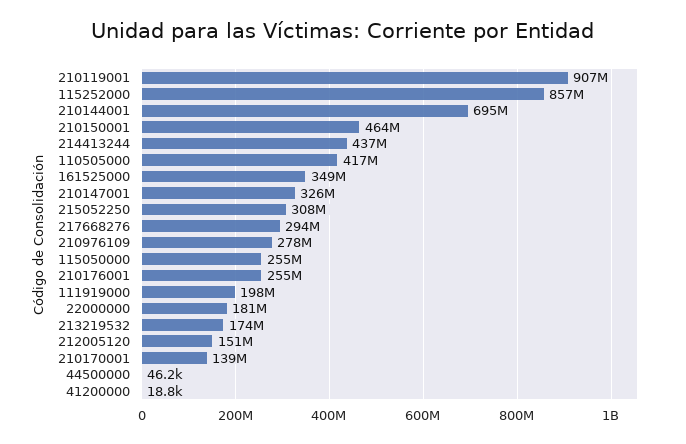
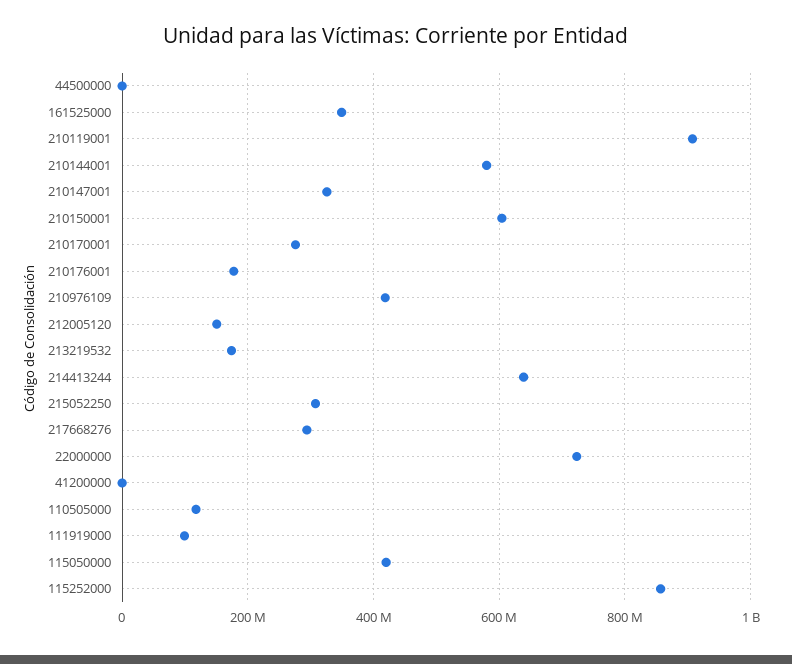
  {
    "210119001": 907000000,
    "115252000": 857000000,
-   "210144001": 695000000,
+   "210144001": 580000000,
-   "210150001": 464000000,
+   "210150001": 600000000,
-   "214413244": 437000000,
+   "214413244": 640000000,
-   "110505000": 417000000,
+   "110505000": 120000000,
    "161525000": 349000000,
    "210147001": 326000000,
    "215052250": 308000000,
    "217668276": 294000000,
-   "210976109": 278000000,
+   "210976109": 420000000,
-   "115050000": 255000000,
+   "115050000": 420000000,
-   "210176001": 255000000,
+   "210176001": 180000000,
-   "111919000": 198000000,
+   "111919000": 100000000,
-   "22000000": 181000000,
+   "22000000": 720000000,
    "213219532": 174000000,
    "212005120": 151000000,
-   "210170001": 139000000,
+   "210170001": 280000000,
    "44500000": 46200,
    "41200000": 18800
  }

